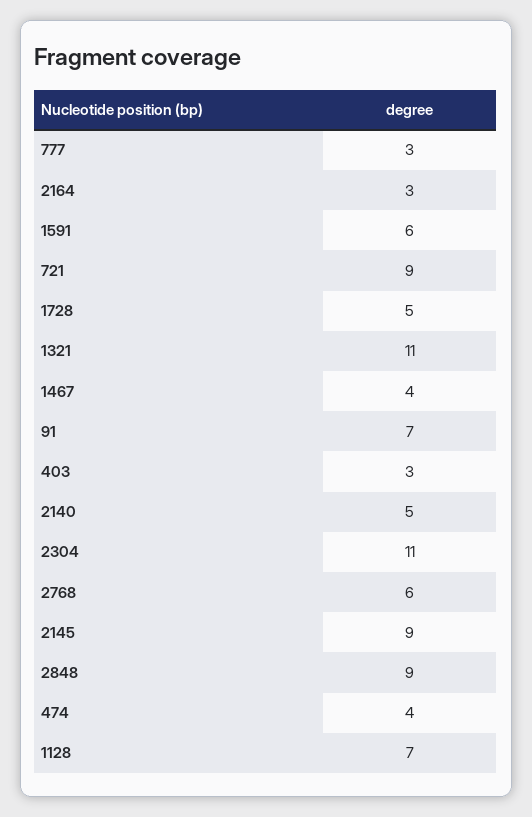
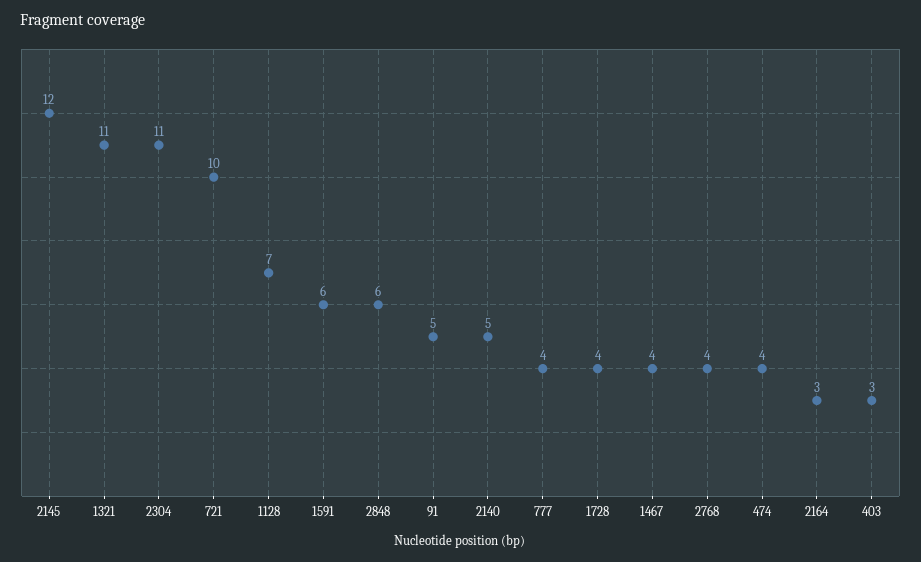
  {
-   "777": 3,
+   "777": 4,
    "2164": 3,
    "1591": 6,
-   "721": 9,
+   "721": 10,
-   "1728": 5,
+   "1728": 4,
    "1321": 11,
    "1467": 4,
-   "91": 7,
+   "91": 5,
    "403": 3,
    "2140": 5,
    "2304": 11,
-   "2768": 6,
+   "2768": 4,
-   "2145": 9,
+   "2145": 12,
-   "2848": 9,
+   "2848": 6,
    "474": 4,
    "1128": 7
  }

